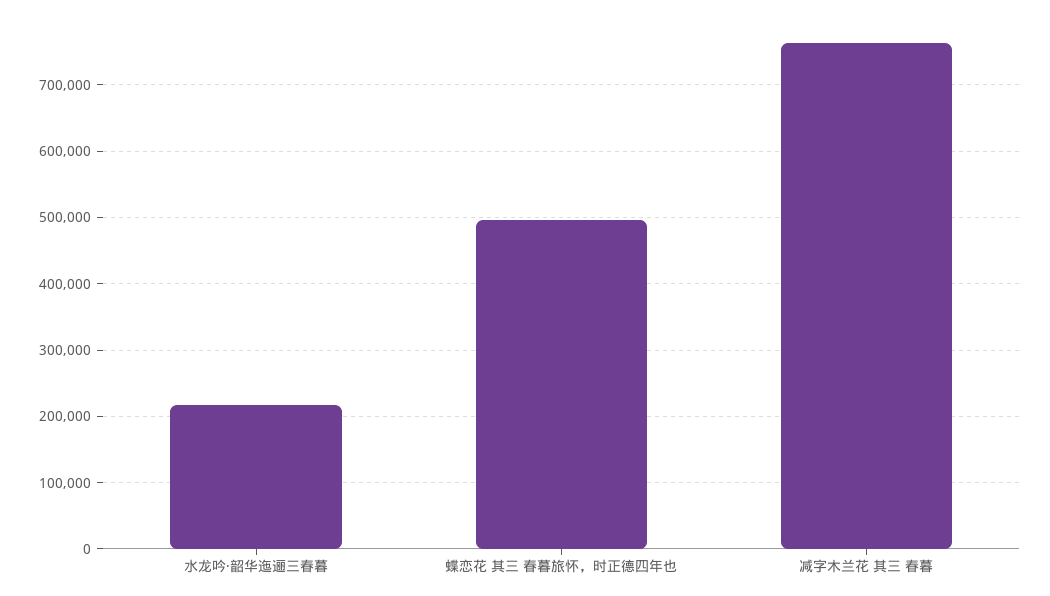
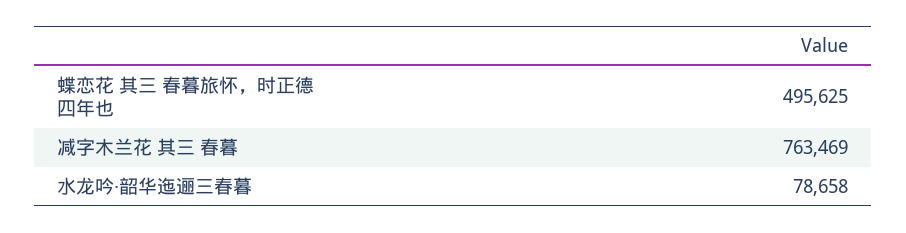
  {
-   "水龙吟·韶华迤逦三春暮": 220000,
+   "水龙吟·韶华迤逦三春暮": 78658,
    "蝶恋花 其三 春暮旅怀，时正德四年也": 495625,
    "减字木兰花 其三 春暮": 763469
  }

